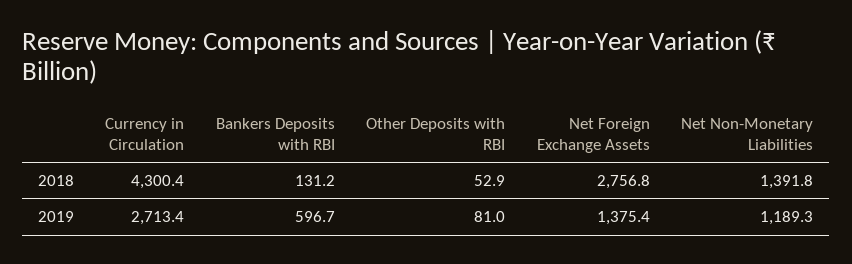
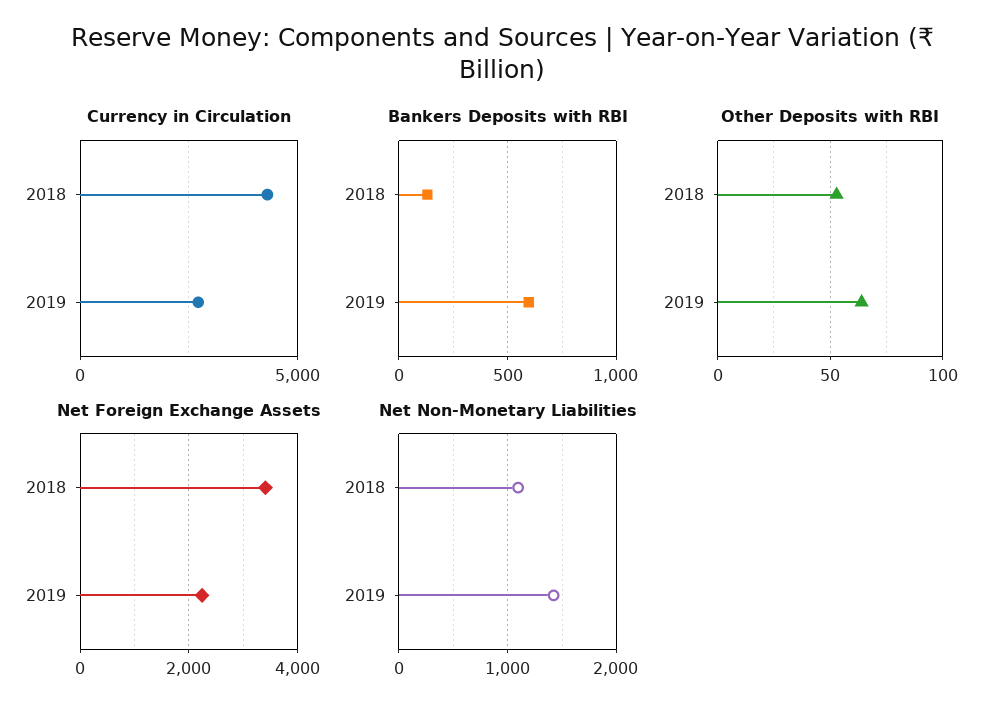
  {
    "Currency in Circulation": {
      "2018": 4300.4,
      "2019": 2713.4
    },
    "Bankers Deposits with RBI": {
      "2018": 131.2,
      "2019": 596.7
    },
    "Other Deposits with RBI": {
      "2018": 52.9,
-     "2019": 81
+     "2019": 65
    },
    "Net Foreign Exchange Assets": {
-     "2018": 2756.8,
+     "2018": 3400,
-     "2019": 1375.4
+     "2019": 2200
    },
    "Net Non-Monetary Liabilities": {
-     "2018": 1391.8,
+     "2018": 1100,
-     "2019": 1189.3
+     "2019": 1400
    }
  }

